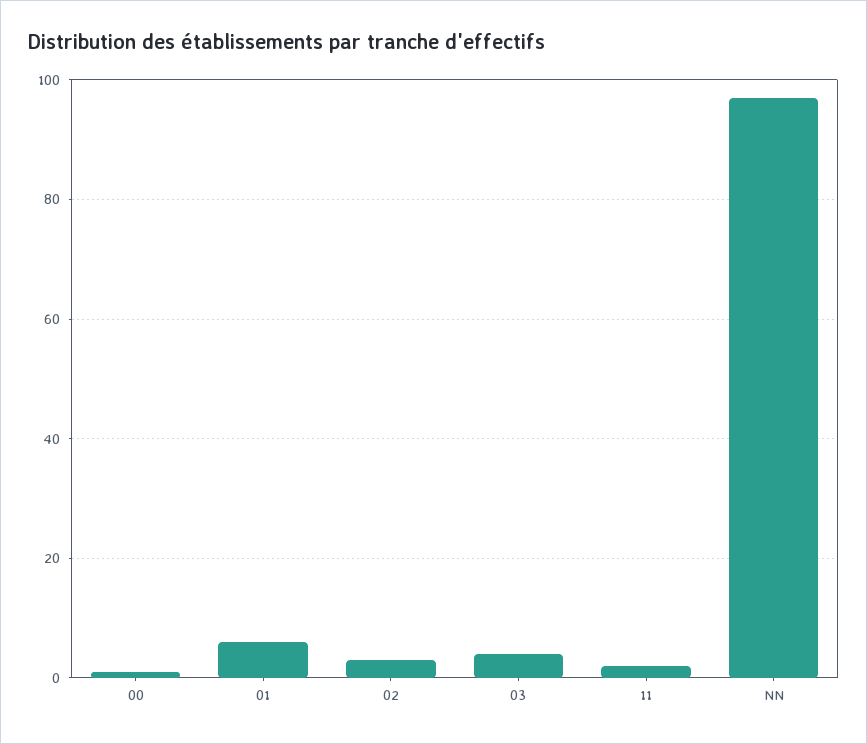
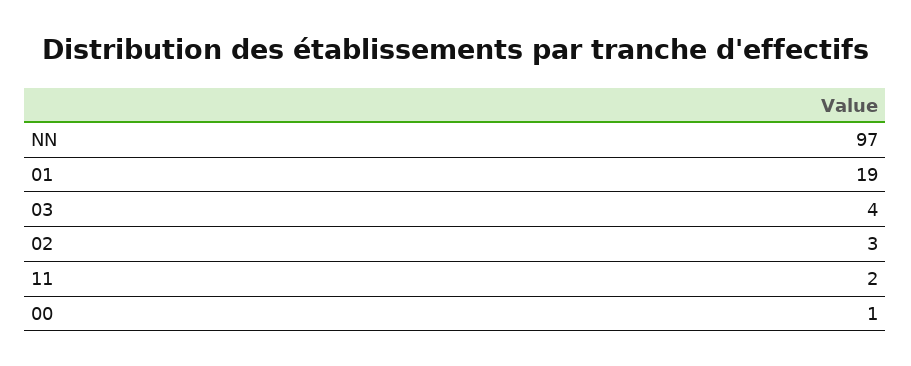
  {
    "00": 1,
-   "01": 5,
+   "01": 19,
    "02": 3,
    "03": 4,
    "11": 2,
    "NN": 97
  }

